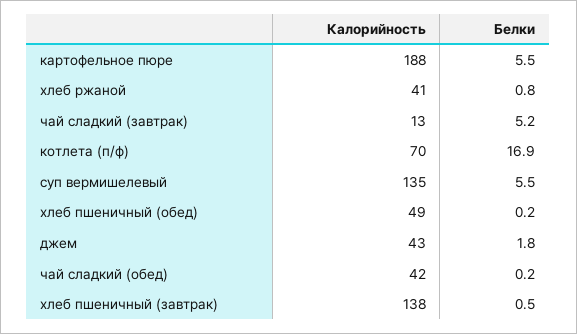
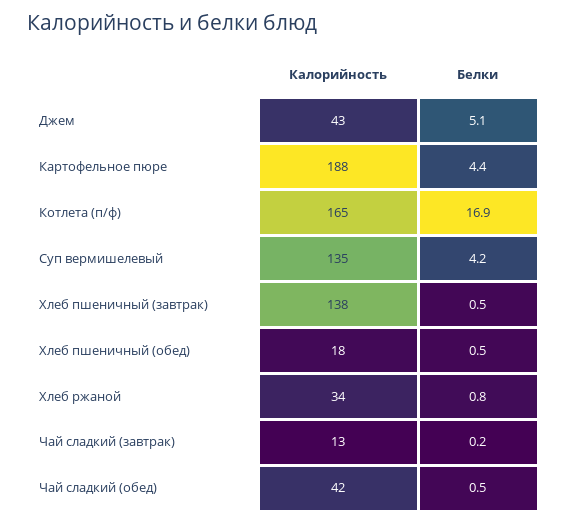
  {
    "Калорийность": {
      "картофельное пюре": 188,
-     "хлеб ржаной": 41,
+     "хлеб ржаной": 34,
      "чай сладкий (завтрак)": 13,
-     "котлета (п/ф)": 70,
+     "котлета (п/ф)": 165,
      "суп вермишелевый": 135,
-     "хлеб пшеничный (обед)": 49,
+     "хлеб пшеничный (обед)": 18,
      "джем": 43,
      "чай сладкий (обед)": 42,
      "хлеб пшеничный (завтрак)": 138
    },
    "Белки": {
-     "картофельное пюре": 5.5,
+     "картофельное пюре": 4.4,
      "хлеб ржаной": 0.8,
-     "чай сладкий (завтрак)": 5.2,
+     "чай сладкий (завтрак)": 0.2,
      "котлета (п/ф)": 16.9,
-     "суп вермишелевый": 5.5,
+     "суп вермишелевый": 4.2,
-     "хлеб пшеничный (обед)": 0.2,
+     "хлеб пшеничный (обед)": 0.5,
-     "джем": 1.8,
+     "джем": 5.1,
-     "чай сладкий (обед)": 0.2,
+     "чай сладкий (обед)": 0.5,
      "хлеб пшеничный (завтрак)": 0.5
    }
  }

